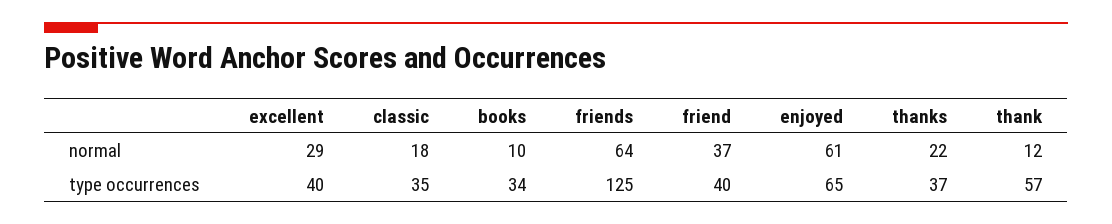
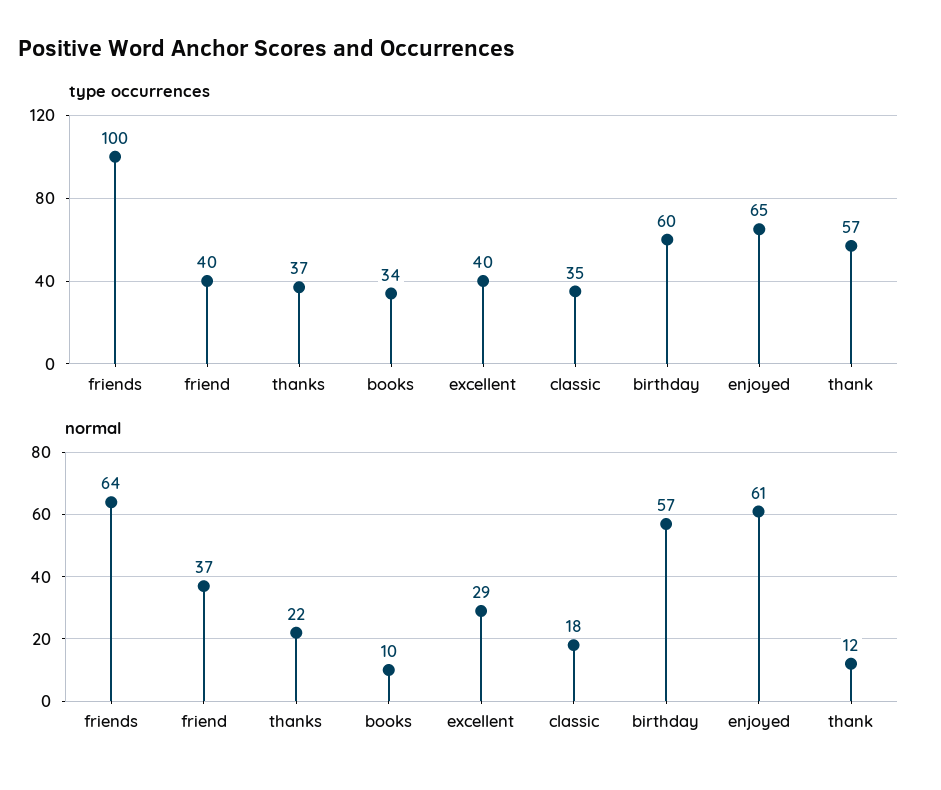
  {
    "normal": {
      "excellent": 29,
      "classic": 18,
      "books": 10,
      "friends": 64,
      "friend": 37,
      "enjoyed": 61,
      "thanks": 22,
-     "thank": 12
+     "thank": 12,
+     "birthday": 57
    },
    "type occurrences": {
      "excellent": 40,
      "classic": 35,
      "books": 34,
-     "friends": 125,
+     "friends": 100,
      "friend": 40,
      "enjoyed": 65,
      "thanks": 37,
-     "thank": 57
+     "thank": 57,
+     "birthday": 60
    }
  }

